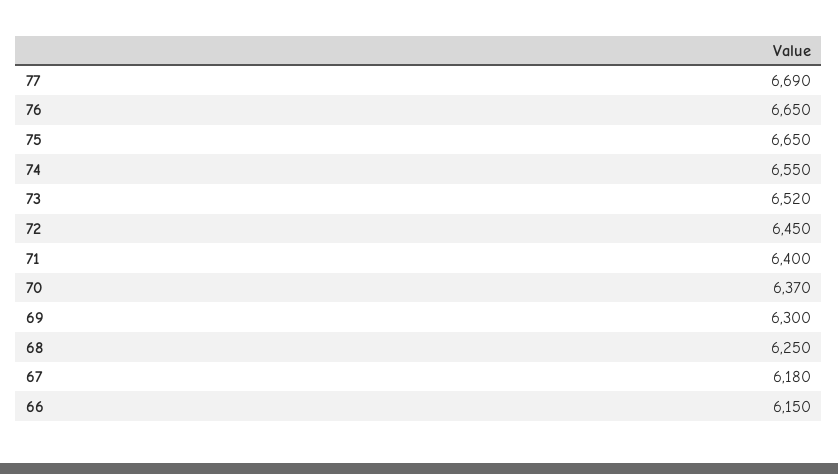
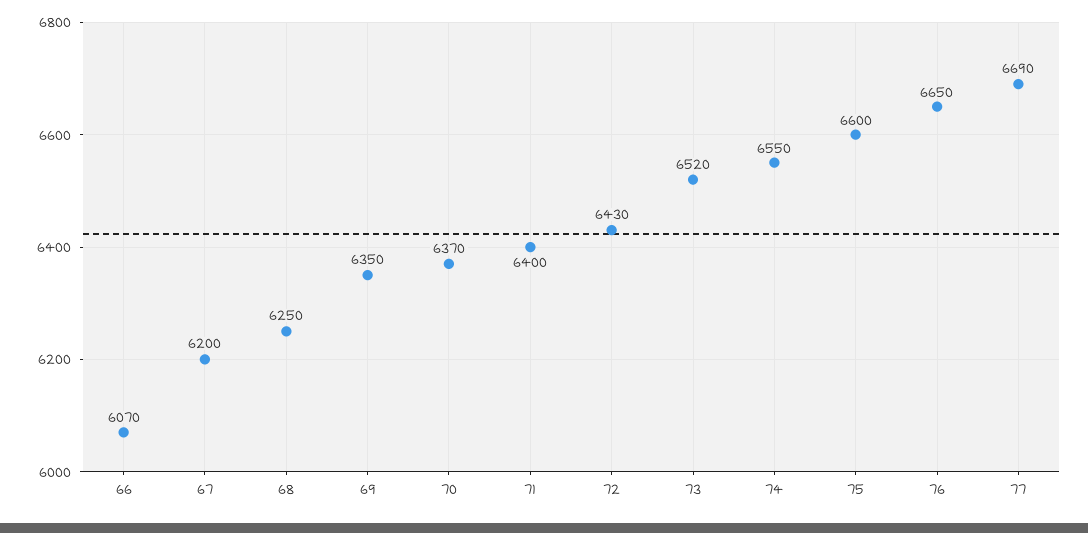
  {
    "77": 6690,
    "76": 6650,
-   "75": 6650,
+   "75": 6600,
    "74": 6550,
    "73": 6520,
-   "72": 6450,
+   "72": 6430,
    "71": 6400,
    "70": 6370,
-   "69": 6300,
+   "69": 6350,
    "68": 6250,
-   "67": 6180,
+   "67": 6200,
-   "66": 6150
+   "66": 6070
  }

